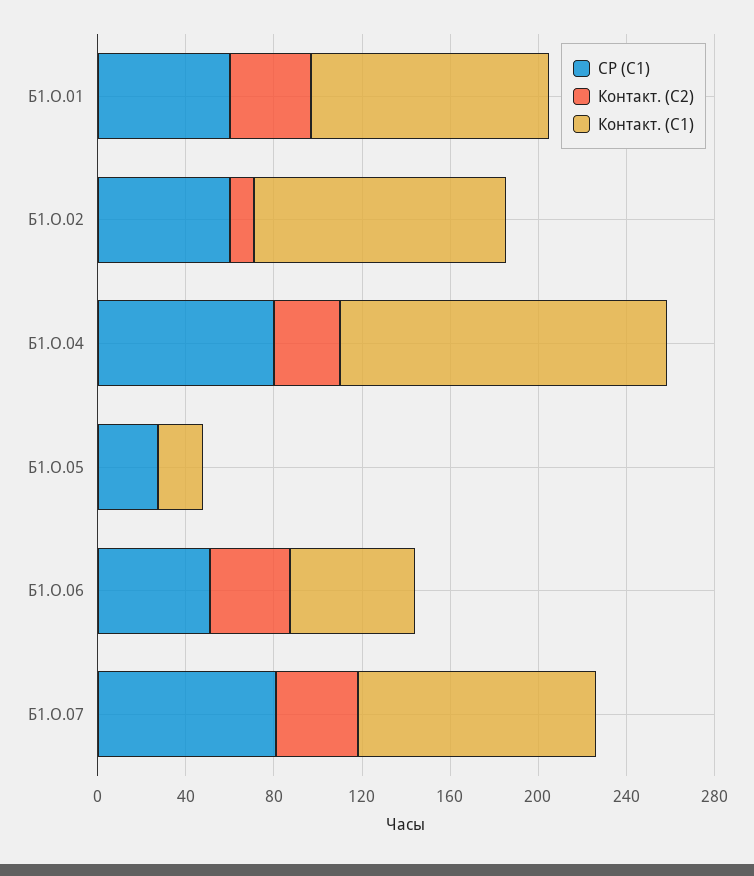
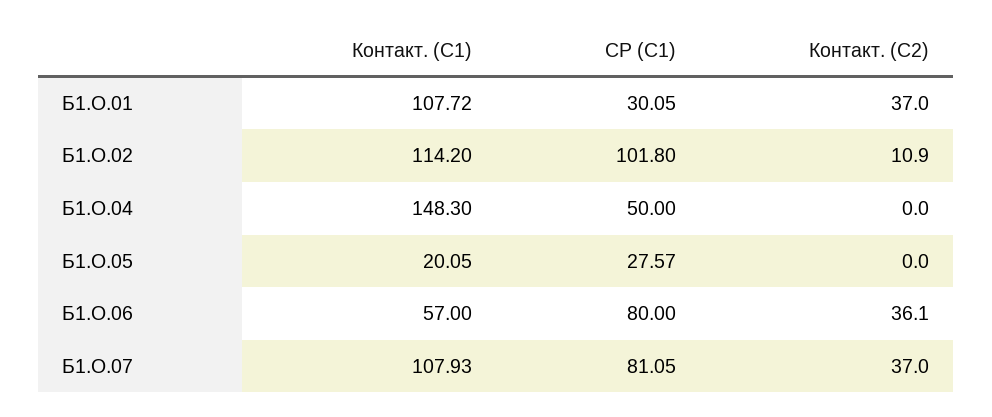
  {
    "СР (С1)": {
-     "Б1.О.01": 60,
+     "Б1.О.01": 30.05,
-     "Б1.О.02": 60,
+     "Б1.О.02": 101.8,
-     "Б1.О.04": 80,
+     "Б1.О.04": 50,
      "Б1.О.05": 27.57,
-     "Б1.О.06": 50,
+     "Б1.О.06": 80,
      "Б1.О.07": 81.05
    },
    "Контакт. (С2)": {
      "Б1.О.01": 37,
      "Б1.О.02": 10.9,
-     "Б1.О.04": 30,
+     "Б1.О.04": 0,
      "Б1.О.05": 0,
      "Б1.О.06": 36.1,
      "Б1.О.07": 37
    },
    "Контакт. (С1)": {
      "Б1.О.01": 107.72,
      "Б1.О.02": 114.2,
      "Б1.О.04": 148.3,
      "Б1.О.05": 20.05,
      "Б1.О.06": 57,
      "Б1.О.07": 107.93
    }
  }

